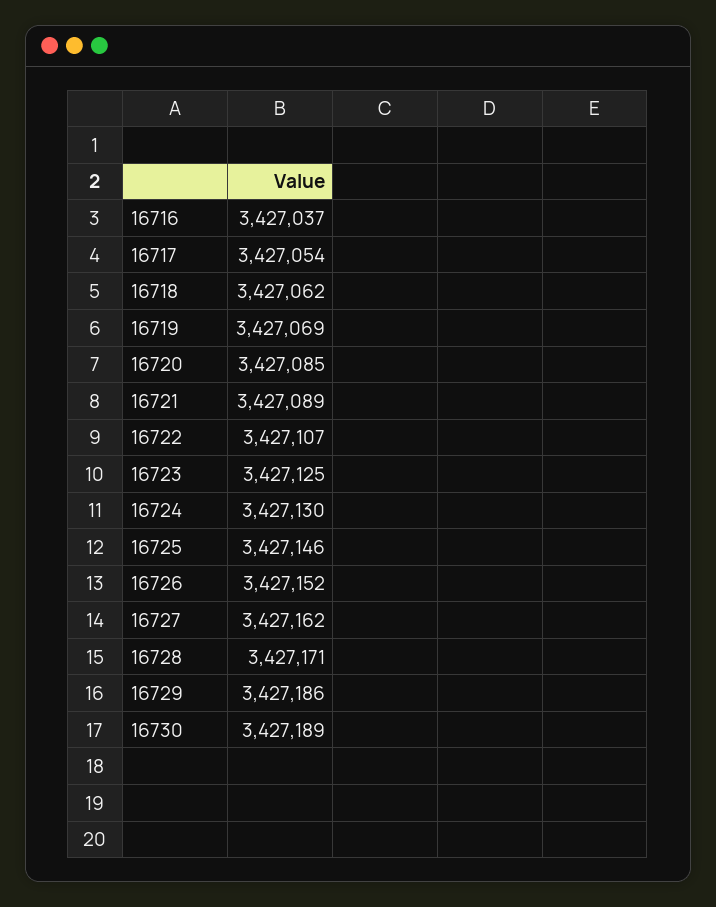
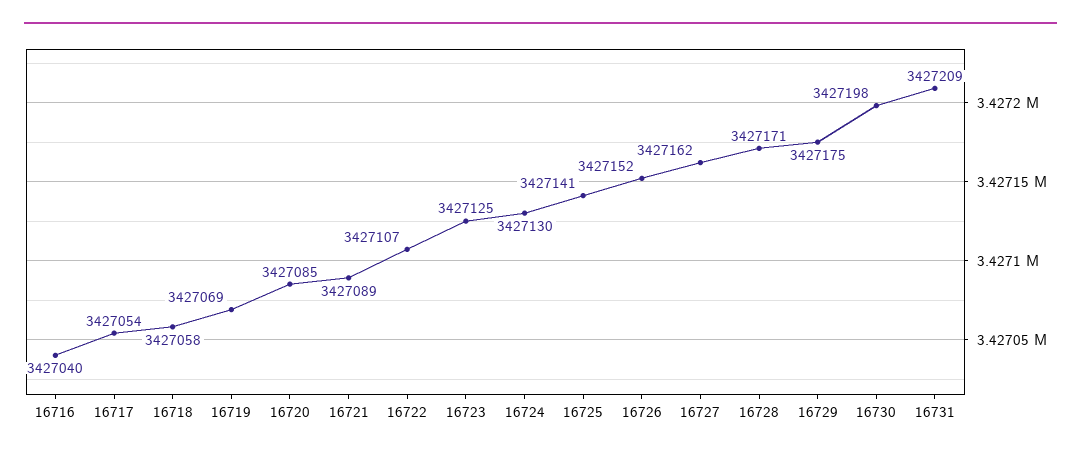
  {
-   "16716": 3427037,
+   "16716": 3427040,
    "16717": 3427054,
-   "16718": 3427062,
+   "16718": 3427058,
    "16719": 3427069,
    "16720": 3427085,
    "16721": 3427089,
    "16722": 3427107,
    "16723": 3427125,
    "16724": 3427130,
-   "16725": 3427146,
+   "16725": 3427141,
    "16726": 3427152,
    "16727": 3427162,
    "16728": 3427171,
-   "16729": 3427186,
+   "16729": 3427175,
-   "16730": 3427189
+   "16730": 3427198,
+   "16731": 3427209
  }

